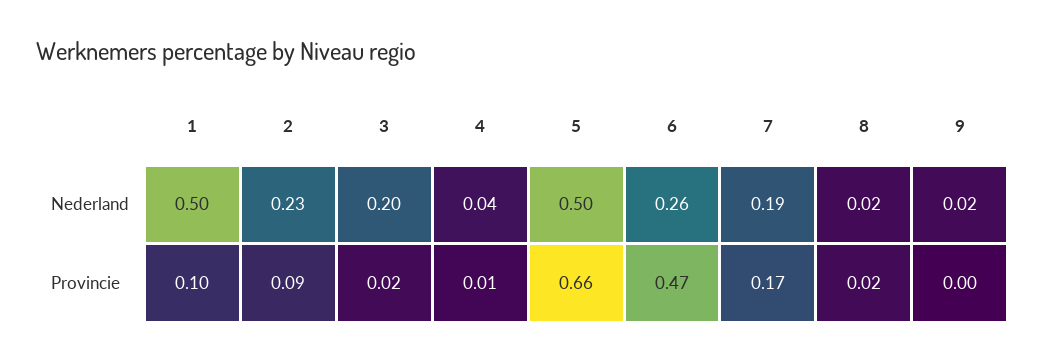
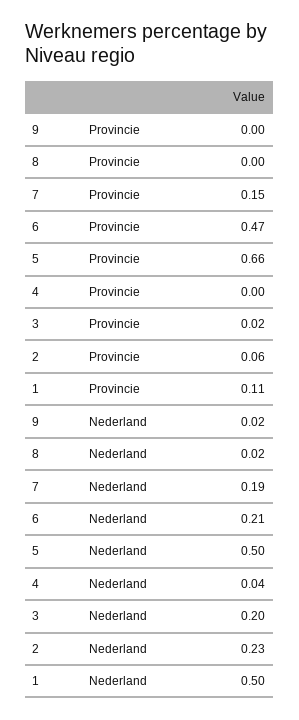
  {
    "1": {
      "Nederland": 0.5,
-     "Provincie": 0.1
+     "Provincie": 0.11
    },
    "2": {
      "Nederland": 0.23,
-     "Provincie": 0.09
+     "Provincie": 0.06
    },
    "3": {
      "Nederland": 0.2,
      "Provincie": 0.02
    },
    "4": {
      "Nederland": 0.04,
-     "Provincie": 0.01
+     "Provincie": 0
    },
    "5": {
      "Nederland": 0.5,
      "Provincie": 0.66
    },
    "6": {
-     "Nederland": 0.26,
+     "Nederland": 0.21,
      "Provincie": 0.47
    },
    "7": {
      "Nederland": 0.19,
-     "Provincie": 0.17
+     "Provincie": 0.15
    },
    "8": {
      "Nederland": 0.02,
-     "Provincie": 0.02
+     "Provincie": 0
    },
    "9": {
      "Nederland": 0.02,
      "Provincie": 0
    }
  }

